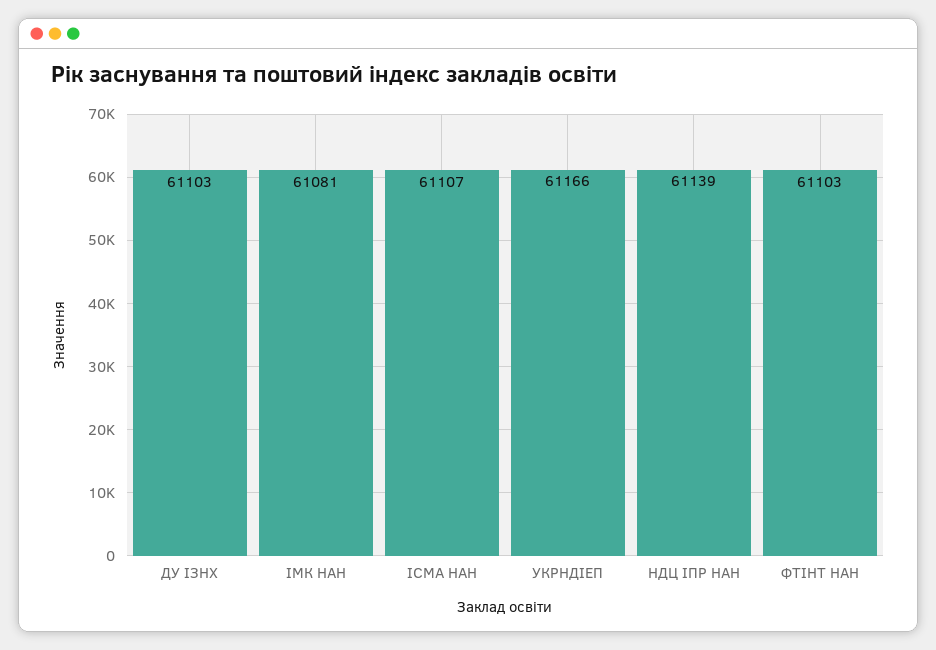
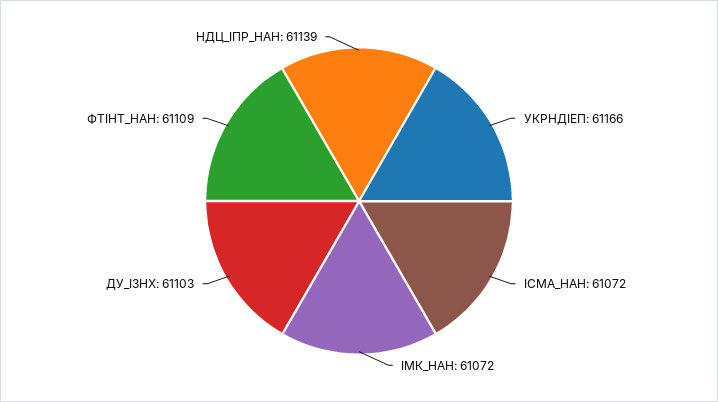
  {
    "ДУ ІЗНХ": 61103,
-   "ІМК НАН": 61081,
+   "ІМК НАН": 61072,
-   "ІСМА НАН": 61107,
+   "ІСМА НАН": 61072,
    "УКРНДІЕП": 61166,
    "НДЦ ІПР НАН": 61139,
-   "ФТІНТ НАН": 61103
+   "ФТІНТ НАН": 61109
  }

